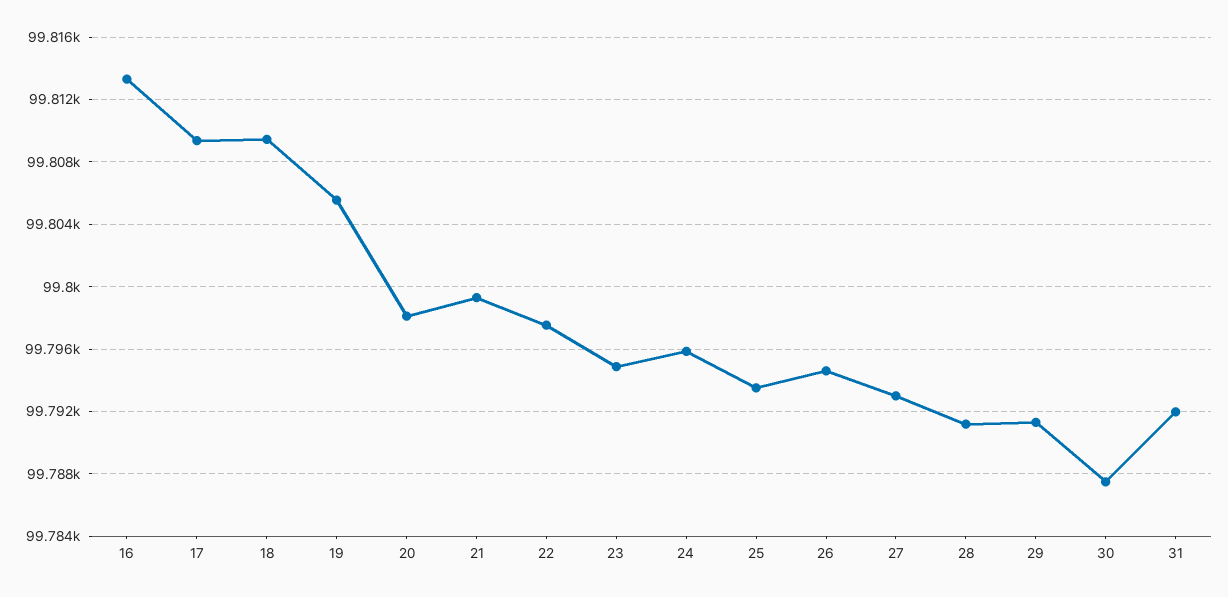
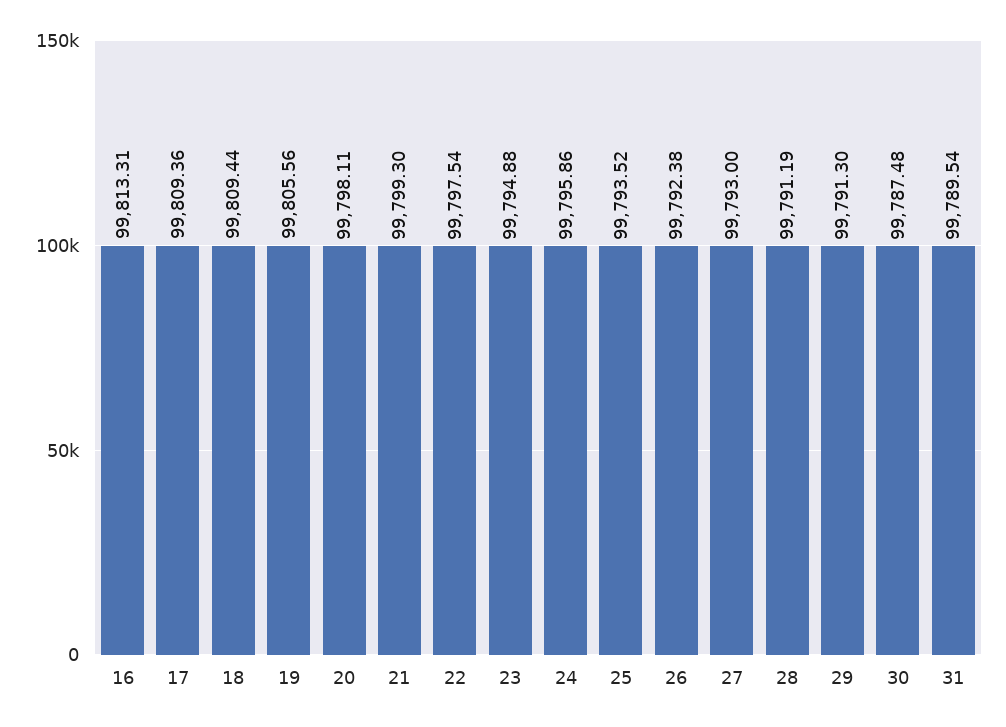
  {
    "16": 99813.31,
    "17": 99809.36,
    "18": 99809.44,
    "19": 99805.56,
    "20": 99798.11,
    "21": 99799.3,
    "22": 99797.54,
    "23": 99794.88,
    "24": 99795.86,
    "25": 99793.52,
-   "26": 99794.5,
+   "26": 99792.38,
    "27": 99793,
    "28": 99791.19,
    "29": 99791.3,
    "30": 99787.48,
-   "31": 99792
+   "31": 99789.54
  }

